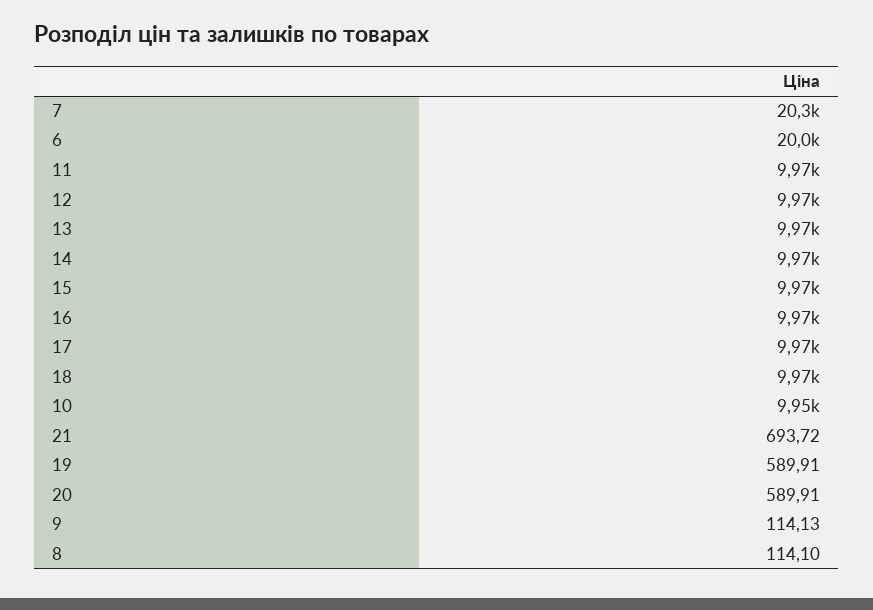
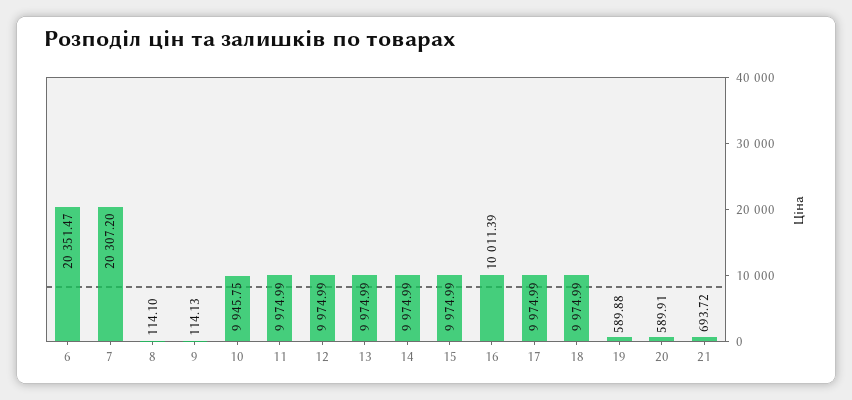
  {
    "7": 20307.2,
-   "6": 20000,
+   "6": 20351.47,
    "11": 9974.99,
    "12": 9974.99,
    "13": 9974.99,
    "14": 9974.99,
    "15": 9974.99,
-   "16": 9970,
+   "16": 10011.39,
    "17": 9974.99,
    "18": 9974.99,
    "10": 9945.75,
    "21": 693.72,
-   "19": 589.91,
+   "19": 589.88,
    "20": 589.91,
    "9": 114.13,
    "8": 114.1
  }

